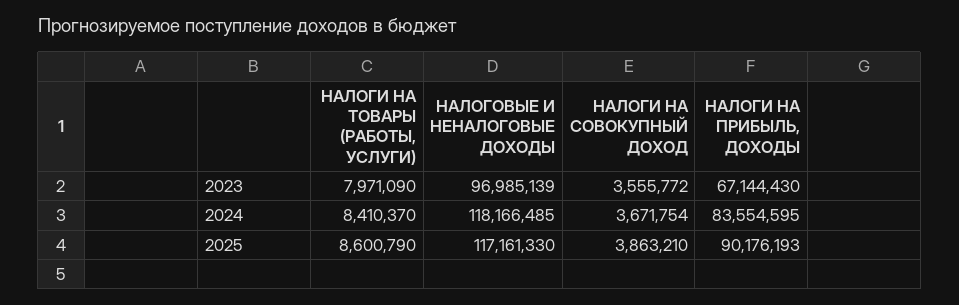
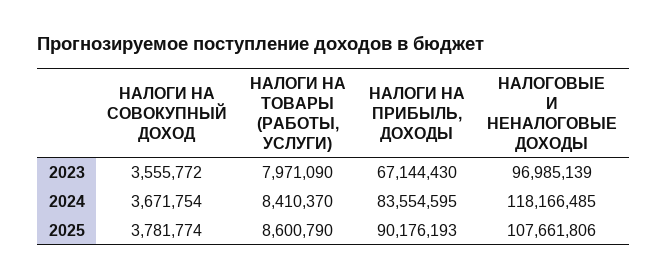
  {
    "НАЛОГИ НА ТОВАРЫ (РАБОТЫ, УСЛУГИ)": {
      "2023": 7971090,
      "2024": 8410370,
      "2025": 8600790
    },
    "НАЛОГОВЫЕ И НЕНАЛОГОВЫЕ ДОХОДЫ": {
      "2023": 96985139,
      "2024": 118166485,
-     "2025": 117161330
+     "2025": 107661806
    },
    "НАЛОГИ НА СОВОКУПНЫЙ ДОХОД": {
      "2023": 3555772,
      "2024": 3671754,
-     "2025": 3863210
+     "2025": 3781774
    },
    "НАЛОГИ НА ПРИБЫЛЬ, ДОХОДЫ": {
      "2023": 67144430,
      "2024": 83554595,
      "2025": 90176193
    }
  }

